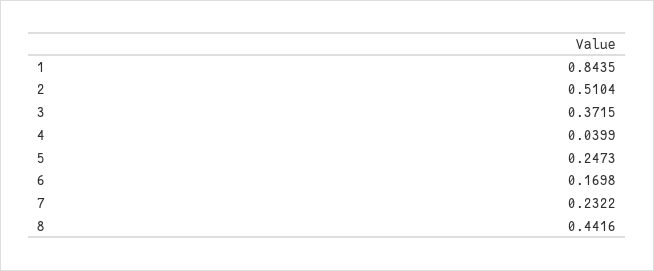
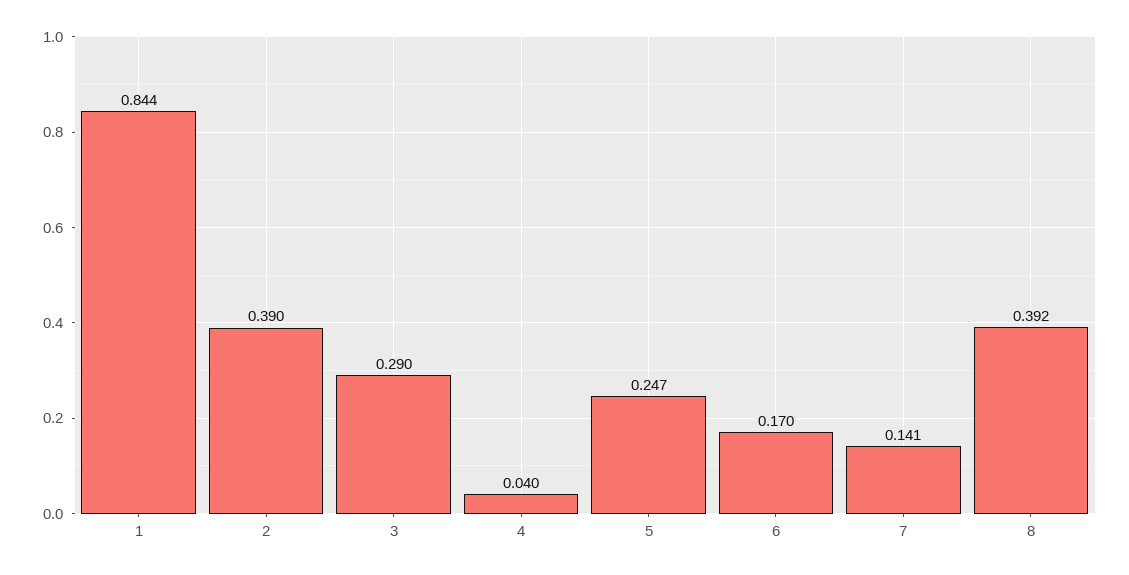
  {
    "1": 0.8435,
-   "2": 0.5104,
+   "2": 0.39,
-   "3": 0.3715,
+   "3": 0.29,
    "4": 0.0399,
    "5": 0.2473,
    "6": 0.1698,
-   "7": 0.2322,
+   "7": 0.141,
-   "8": 0.4416
+   "8": 0.392
  }

